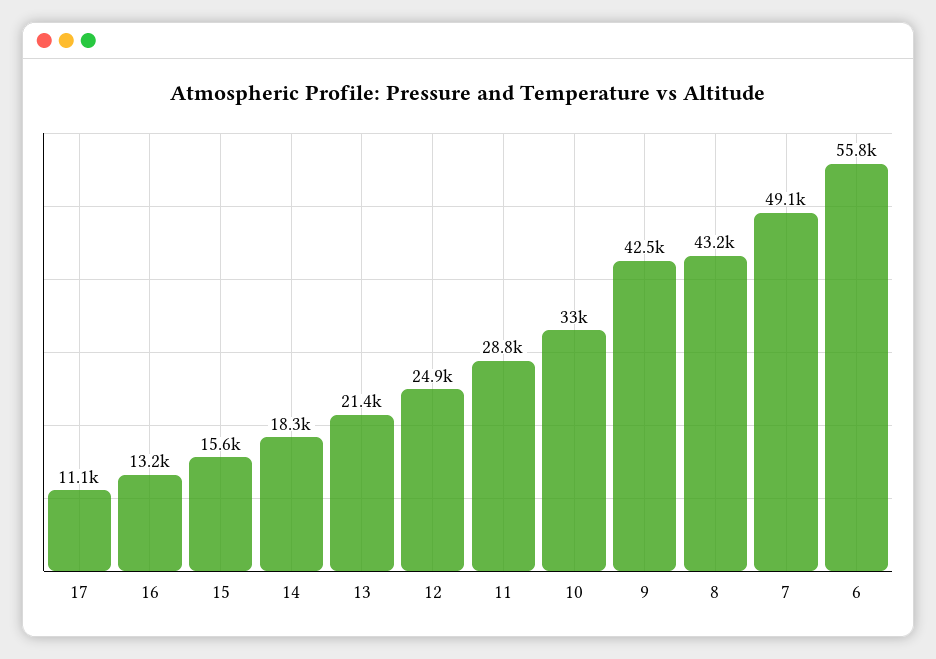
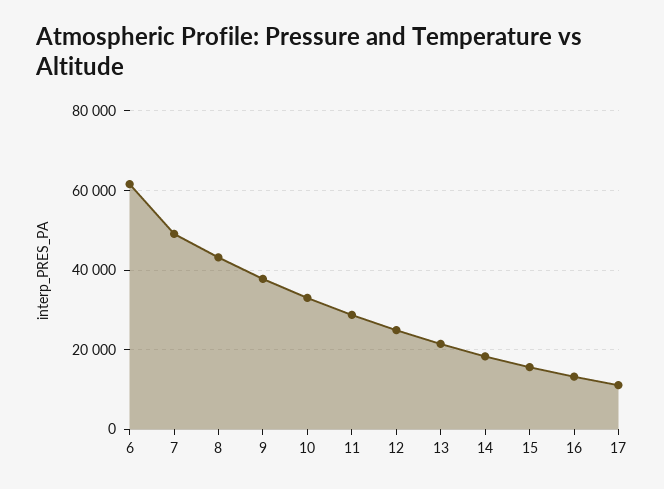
  {
    "17": 11100,
    "16": 13200,
    "15": 15600,
    "14": 18300,
    "13": 21400,
    "12": 24900,
    "11": 28800,
    "10": 33000,
-   "9": 42500,
+   "9": 38000,
    "8": 43200,
    "7": 49100,
-   "6": 55800
+   "6": 62000
  }

